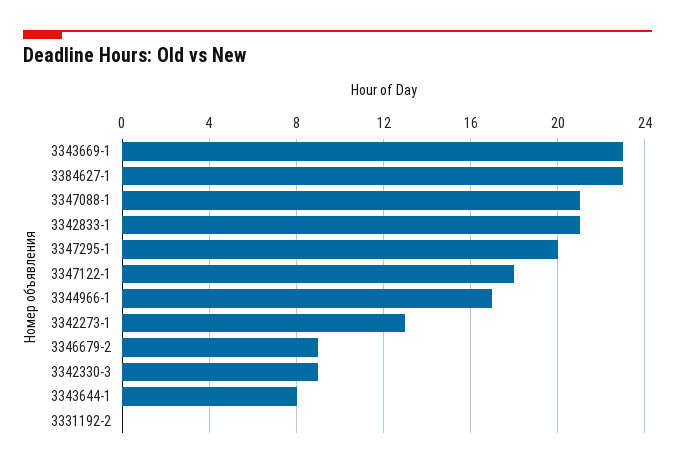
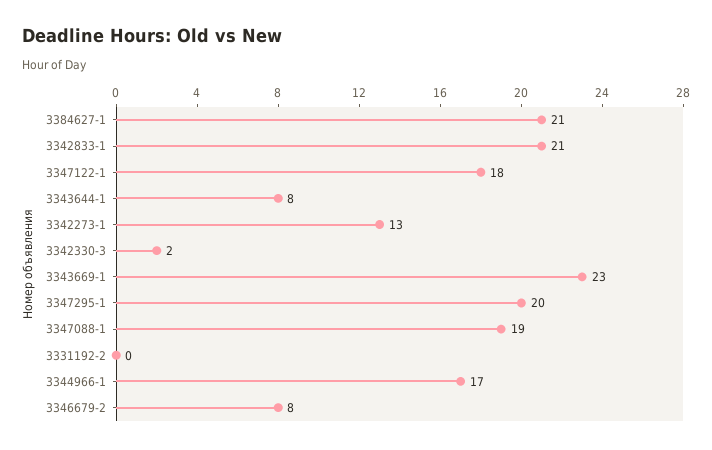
  {
    "3343669-1": 23,
-   "3384627-1": 23,
+   "3384627-1": 21,
-   "3347088-1": 21,
+   "3347088-1": 19,
    "3342833-1": 21,
    "3347295-1": 20,
    "3347122-1": 18,
    "3344966-1": 17,
    "3342273-1": 13,
-   "3346679-2": 9,
+   "3346679-2": 8,
-   "3342330-3": 9,
+   "3342330-3": 2,
    "3343644-1": 8,
    "3331192-2": 0
  }

